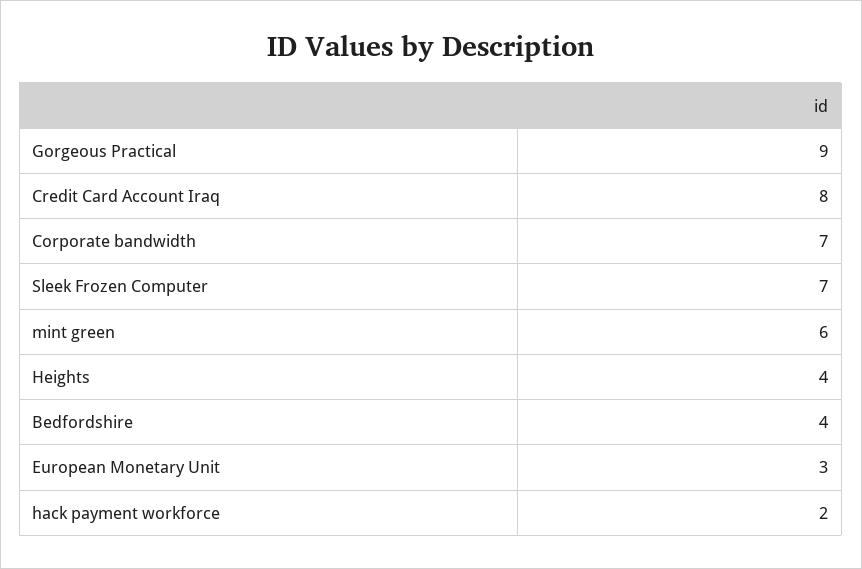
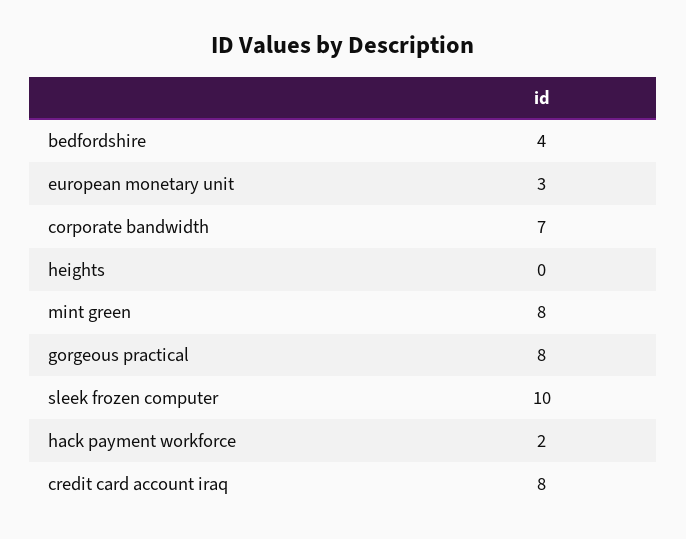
  {
-   "Gorgeous Practical": 9,
+   "Gorgeous Practical": 8,
    "Credit Card Account Iraq": 8,
    "Corporate bandwidth": 7,
-   "Sleek Frozen Computer": 7,
+   "Sleek Frozen Computer": 10,
-   "mint green": 6,
+   "mint green": 8,
-   "Heights": 4,
+   "Heights": 0,
    "Bedfordshire": 4,
    "European Monetary Unit": 3,
    "hack payment workforce": 2
  }

